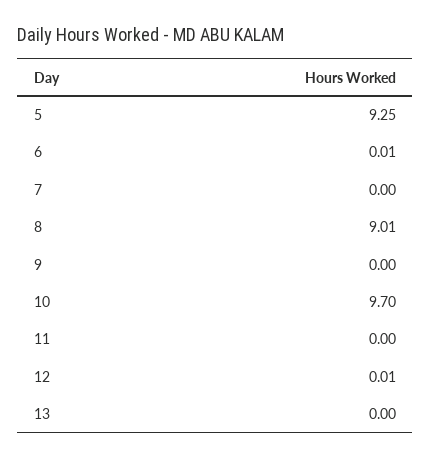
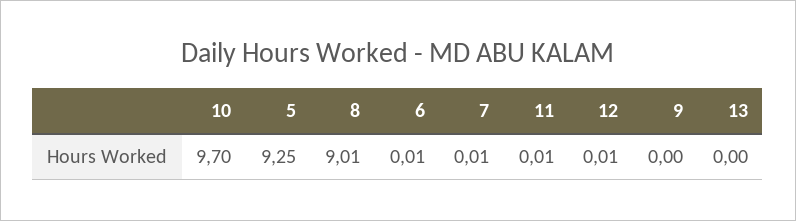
  {
    "5": 9.25,
    "6": 0.01,
-   "7": 0,
+   "7": 0.01,
    "8": 9.01,
    "9": 0,
    "10": 9.7,
-   "11": 0,
+   "11": 0.01,
    "12": 0.01,
    "13": 0
  }

